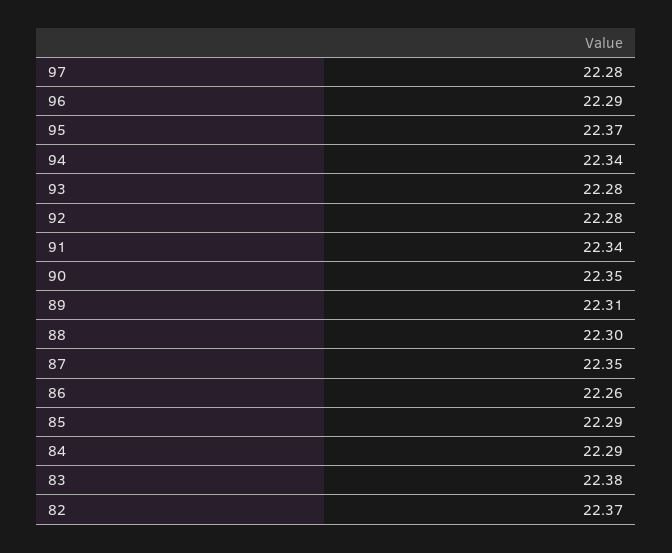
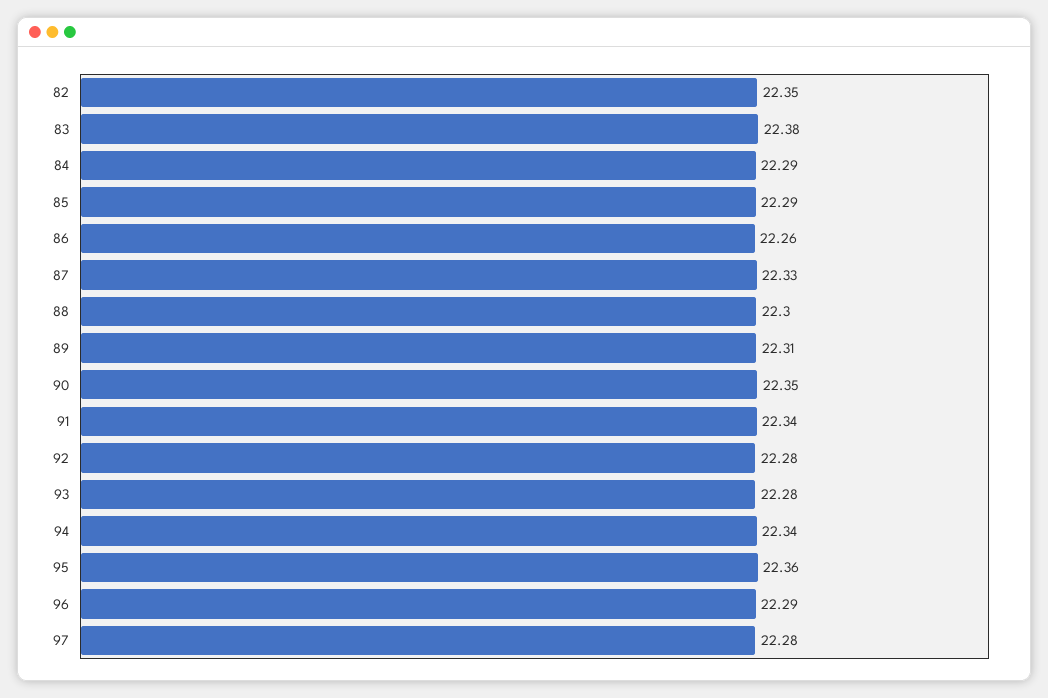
  {
    "97": 22.28,
    "96": 22.29,
-   "95": 22.37,
+   "95": 22.36,
    "94": 22.34,
    "93": 22.28,
    "92": 22.28,
    "91": 22.34,
    "90": 22.35,
    "89": 22.31,
    "88": 22.3,
-   "87": 22.35,
+   "87": 22.33,
    "86": 22.26,
    "85": 22.29,
    "84": 22.29,
    "83": 22.38,
-   "82": 22.37
+   "82": 22.35
  }

